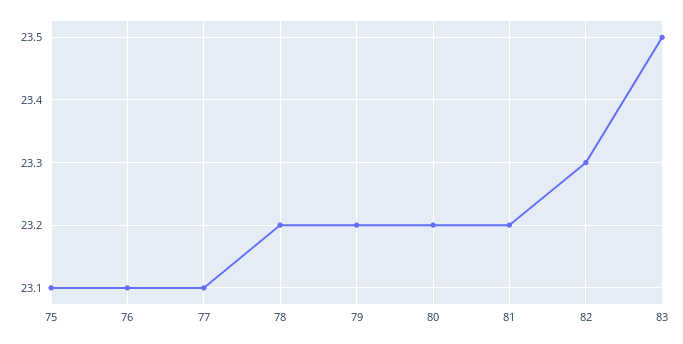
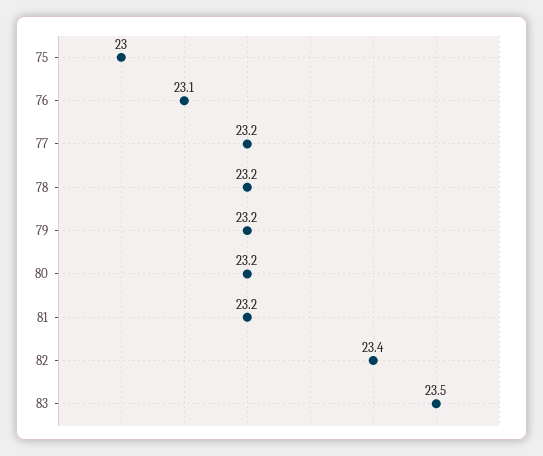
  {
-   "75": 23.1,
+   "75": 23,
    "76": 23.1,
-   "77": 23.1,
+   "77": 23.2,
    "78": 23.2,
    "79": 23.2,
    "80": 23.2,
    "81": 23.2,
-   "82": 23.3,
+   "82": 23.4,
    "83": 23.5
  }

